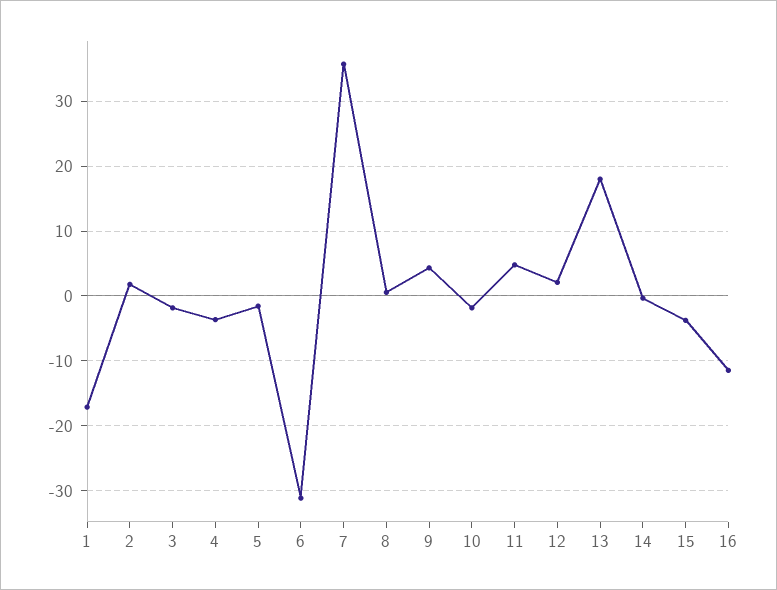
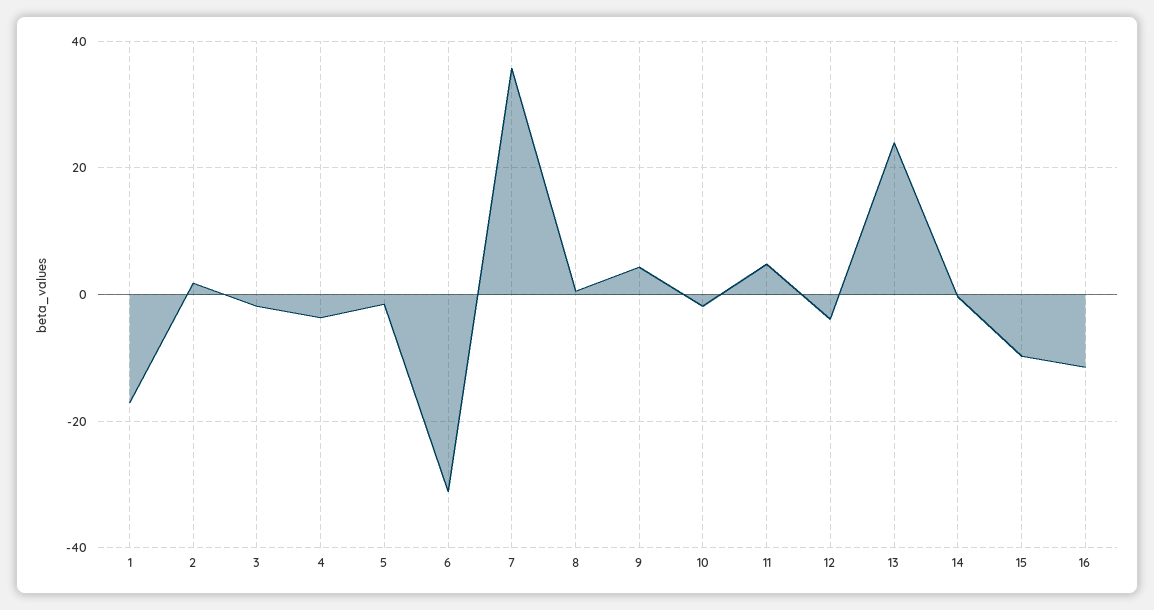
  {
    "1": -17,
    "2": 2,
    "3": -2,
    "4": -4,
    "5": -2,
    "6": -31,
    "7": 36,
    "8": 1,
    "9": 4,
    "10": -2,
    "11": 5,
-   "12": 2,
+   "12": -4,
-   "13": 18,
+   "13": 24,
    "14": 0,
-   "15": -4,
+   "15": -10,
    "16": -11
  }

